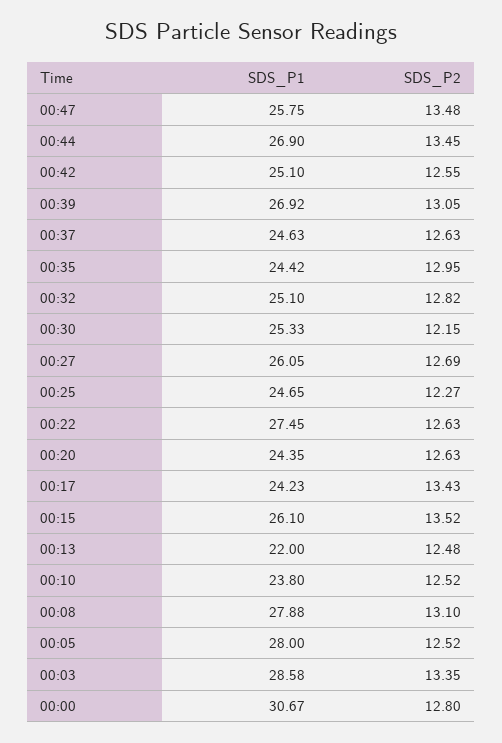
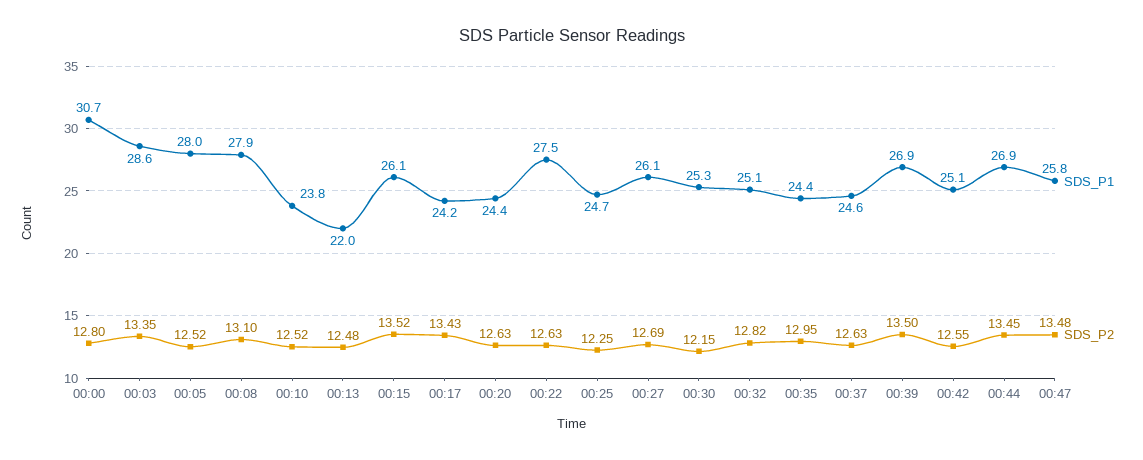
  {
    "SDS_P1": {
      "00:47": 25.75,
      "00:44": 26.9,
      "00:42": 25.1,
      "00:39": 26.92,
      "00:37": 24.63,
      "00:35": 24.42,
      "00:32": 25.1,
      "00:30": 25.33,
      "00:27": 26.05,
      "00:25": 24.65,
      "00:22": 27.45,
      "00:20": 24.35,
      "00:17": 24.23,
      "00:15": 26.1,
      "00:13": 22,
      "00:10": 23.8,
      "00:08": 27.88,
      "00:05": 28,
      "00:03": 28.58,
      "00:00": 30.67
    },
    "SDS_P2": {
      "00:47": 13.48,
      "00:44": 13.45,
      "00:42": 12.55,
-     "00:39": 13.05,
+     "00:39": 13.5,
      "00:37": 12.63,
      "00:35": 12.95,
      "00:32": 12.82,
      "00:30": 12.15,
      "00:27": 12.69,
-     "00:25": 12.27,
+     "00:25": 12.25,
      "00:22": 12.63,
      "00:20": 12.63,
      "00:17": 13.43,
      "00:15": 13.52,
      "00:13": 12.48,
      "00:10": 12.52,
      "00:08": 13.1,
      "00:05": 12.52,
      "00:03": 13.35,
      "00:00": 12.8
    }
  }

